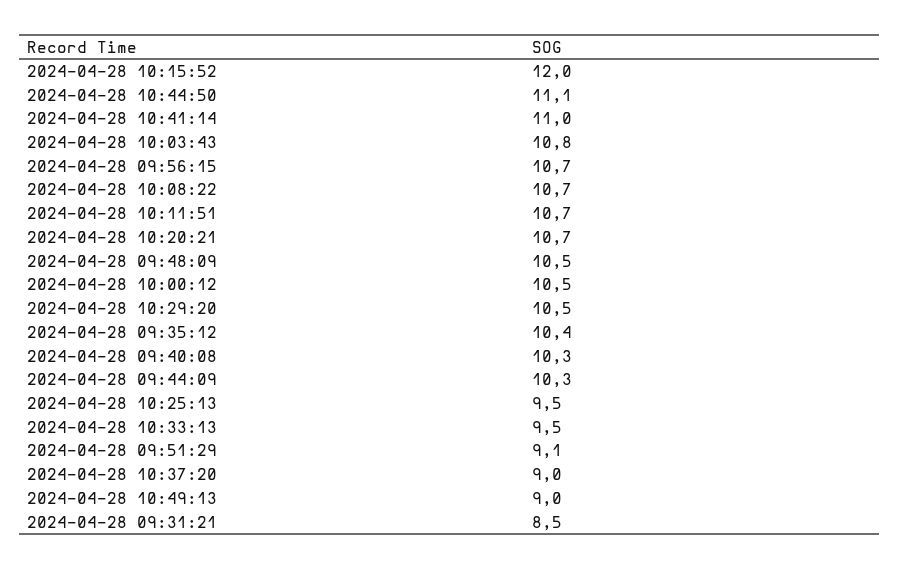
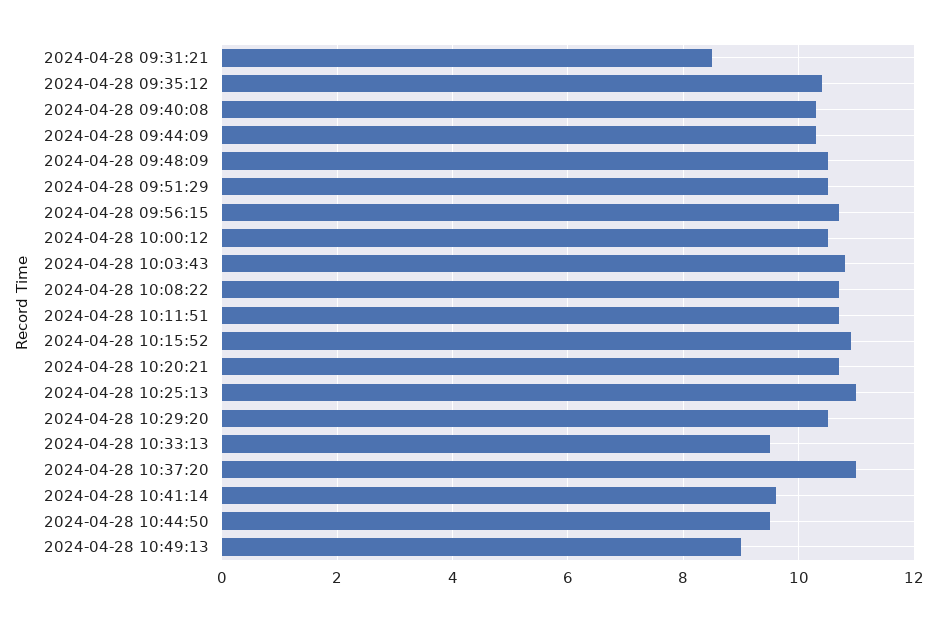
  {
-   "2024-04-28 10:15:52": 12,
+   "2024-04-28 10:15:52": 11,
-   "2024-04-28 10:44:50": 11.1,
+   "2024-04-28 10:44:50": 9.5,
-   "2024-04-28 10:41:14": 11,
+   "2024-04-28 10:41:14": 9.5,
    "2024-04-28 10:03:43": 10.8,
    "2024-04-28 09:56:15": 10.7,
    "2024-04-28 10:08:22": 10.7,
    "2024-04-28 10:11:51": 10.7,
    "2024-04-28 10:20:21": 10.7,
    "2024-04-28 09:48:09": 10.5,
    "2024-04-28 10:00:12": 10.5,
    "2024-04-28 10:29:20": 10.5,
    "2024-04-28 09:35:12": 10.4,
    "2024-04-28 09:40:08": 10.3,
    "2024-04-28 09:44:09": 10.3,
-   "2024-04-28 10:25:13": 9.5,
+   "2024-04-28 10:25:13": 11,
    "2024-04-28 10:33:13": 9.5,
-   "2024-04-28 09:51:29": 9.1,
+   "2024-04-28 09:51:29": 10.5,
-   "2024-04-28 10:37:20": 9,
+   "2024-04-28 10:37:20": 11,
    "2024-04-28 10:49:13": 9,
    "2024-04-28 09:31:21": 8.5
  }

